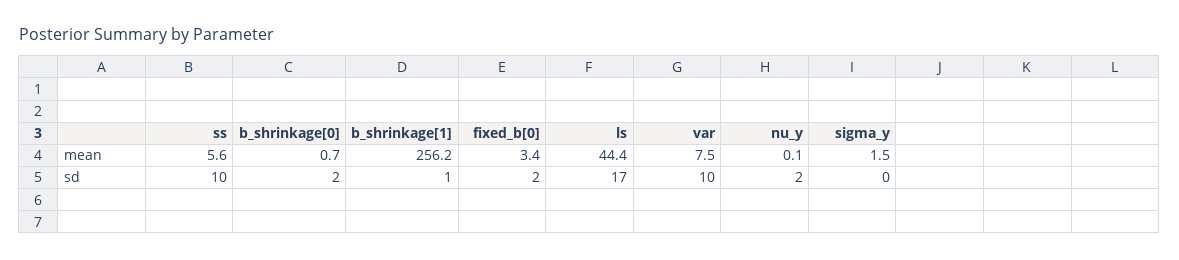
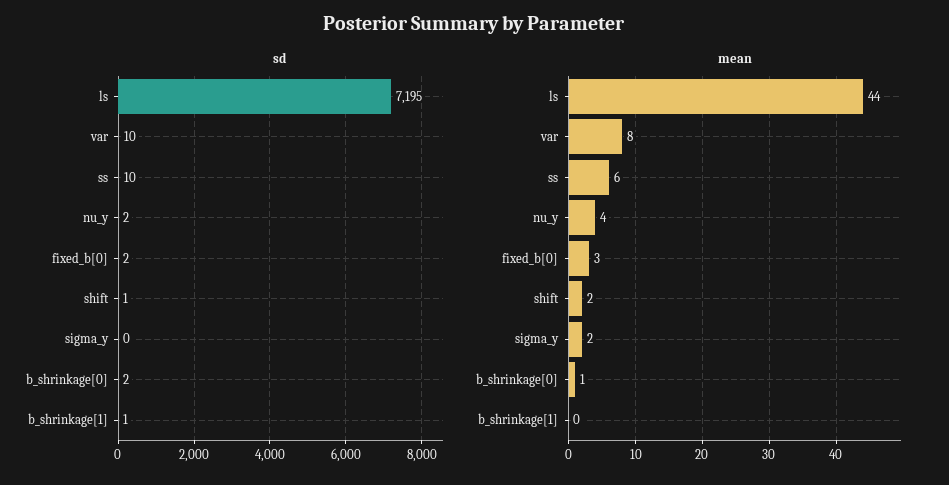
  {
    "mean": {
      "ss": 5.6,
      "b_shrinkage[0]": 0.7,
-     "b_shrinkage[1]": 256.2,
+     "b_shrinkage[1]": 0,
      "fixed_b[0]": 3.4,
      "ls": 44.4,
      "var": 7.5,
-     "nu_y": 0.1,
+     "nu_y": 4,
-     "sigma_y": 1.5
+     "sigma_y": 1.5,
+     "shift": 2
    },
    "sd": {
      "ss": 10,
      "b_shrinkage[0]": 2,
      "b_shrinkage[1]": 1,
      "fixed_b[0]": 2,
-     "ls": 17,
+     "ls": 7195,
      "var": 10,
      "nu_y": 2,
-     "sigma_y": 0
+     "sigma_y": 0,
+     "shift": 1
    }
  }

